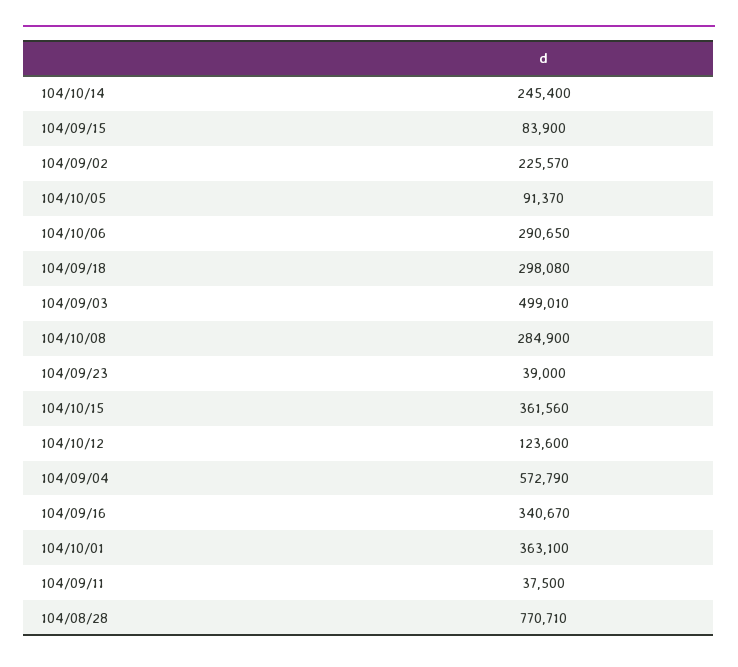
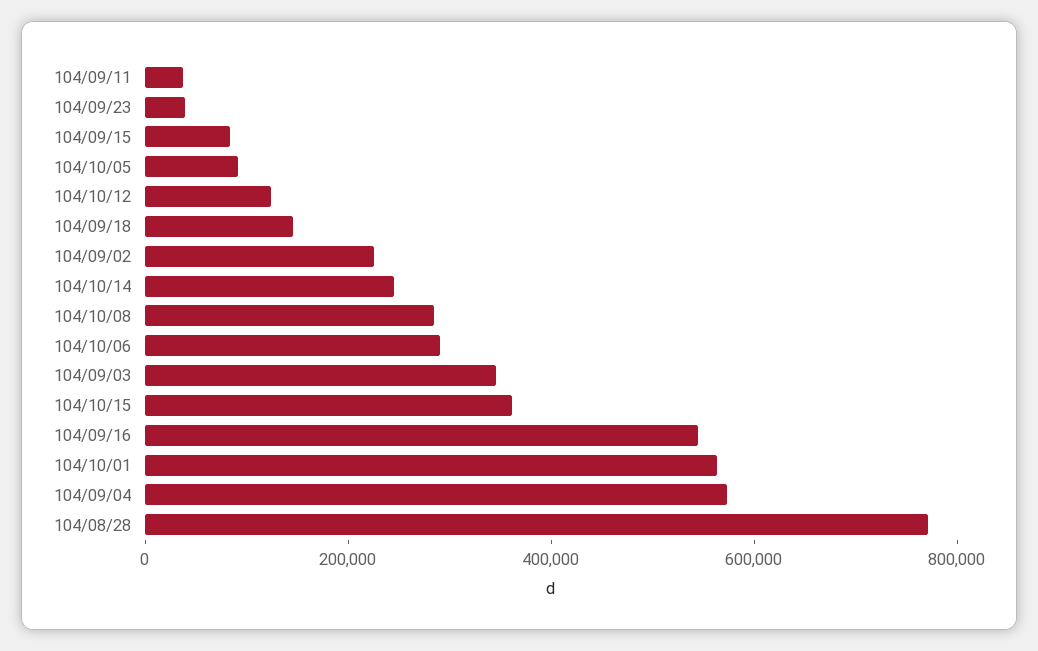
  {
    "104/10/14": 245400,
    "104/09/15": 83900,
    "104/09/02": 225570,
    "104/10/05": 91370,
    "104/10/06": 290650,
-   "104/09/18": 298080,
+   "104/09/18": 150000,
-   "104/09/03": 499010,
+   "104/09/03": 350000,
    "104/10/08": 284900,
    "104/09/23": 39000,
    "104/10/15": 361560,
    "104/10/12": 123600,
    "104/09/04": 572790,
-   "104/09/16": 340670,
+   "104/09/16": 550000,
-   "104/10/01": 363100,
+   "104/10/01": 550000,
    "104/09/11": 37500,
    "104/08/28": 770710
  }

